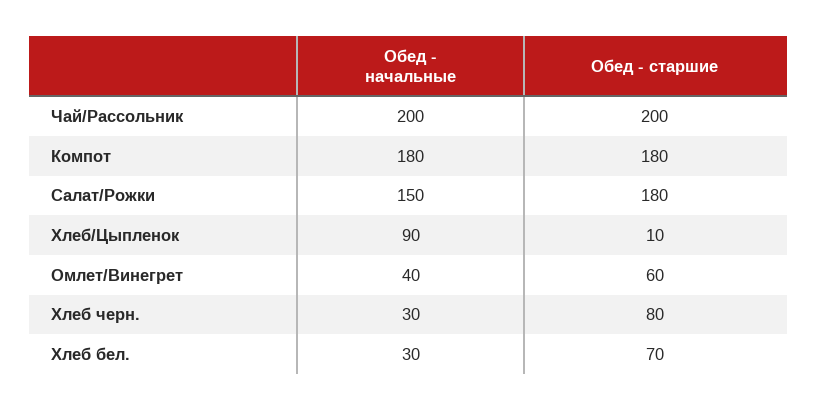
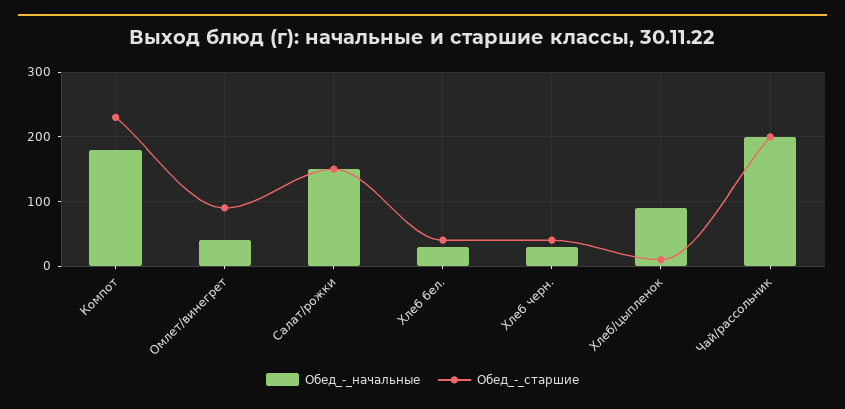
  {
    "Обед - начальные": {
      "Чай/Рассольник": 200,
      "Компот": 180,
      "Салат/Рожки": 150,
      "Хлеб/Цыпленок": 90,
      "Омлет/Винегрет": 40,
      "Хлеб черн.": 30,
      "Хлеб бел.": 30
    },
    "Обед - старшие": {
      "Чай/Рассольник": 200,
-     "Компот": 180,
+     "Компот": 230,
-     "Салат/Рожки": 180,
+     "Салат/Рожки": 150,
      "Хлеб/Цыпленок": 10,
-     "Омлет/Винегрет": 60,
+     "Омлет/Винегрет": 90,
-     "Хлеб черн.": 80,
+     "Хлеб черн.": 40,
-     "Хлеб бел.": 70
+     "Хлеб бел.": 40
    }
  }

